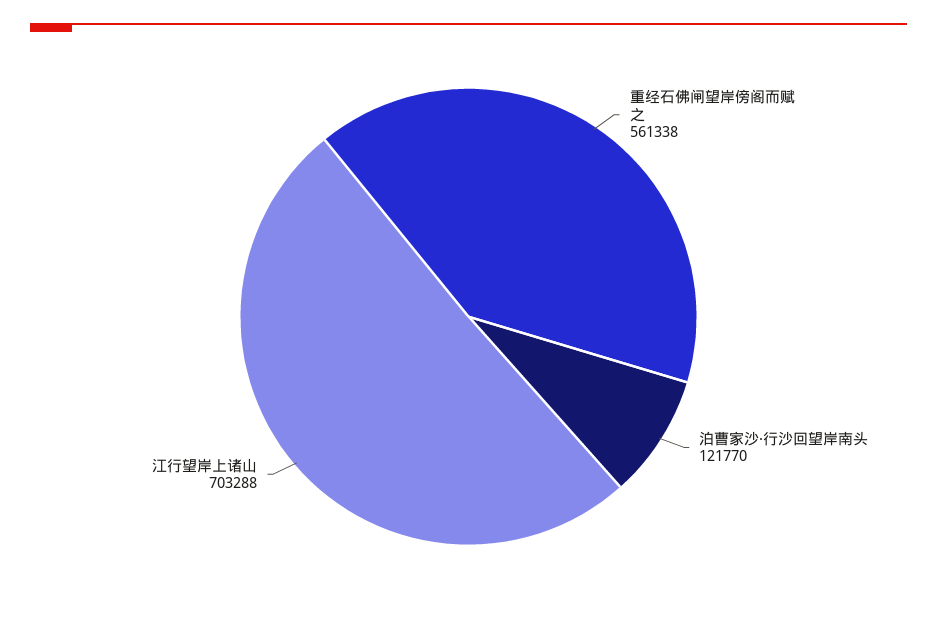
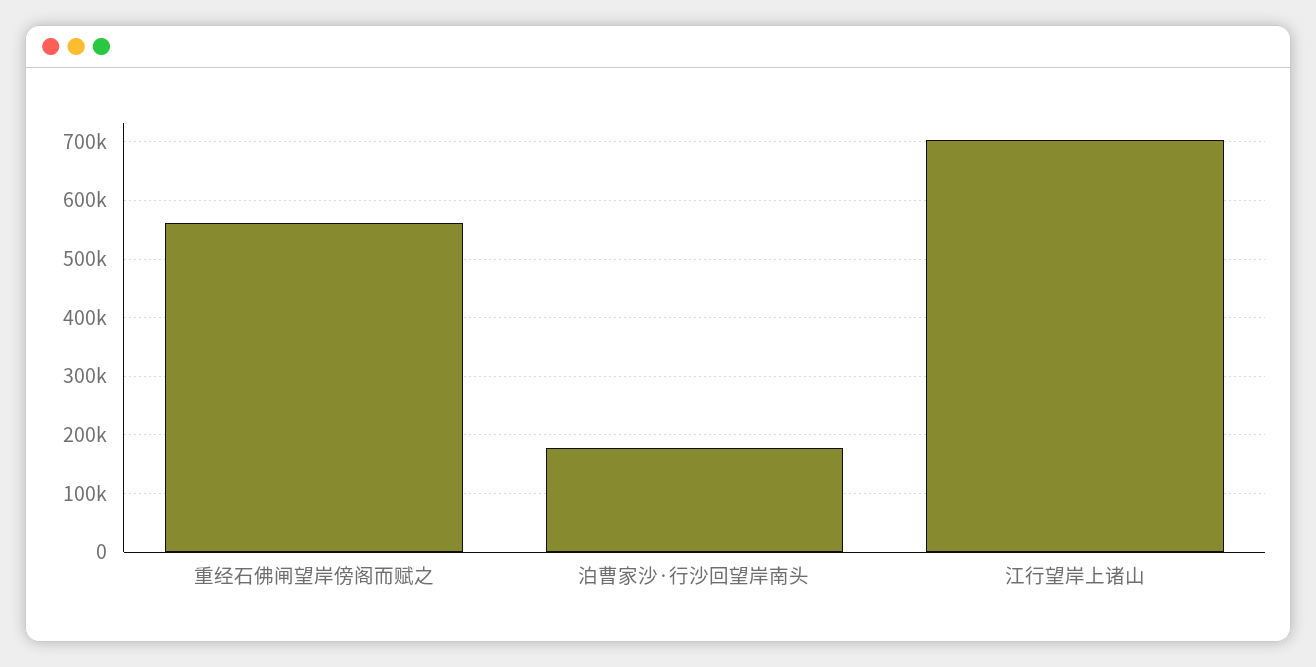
  {
    "重经石佛闸望岸傍阁而赋之": 561338,
-   "泊曹家沙·行沙回望岸南头": 121770,
+   "泊曹家沙·行沙回望岸南头": 180000,
    "江行望岸上诸山": 703288
  }

